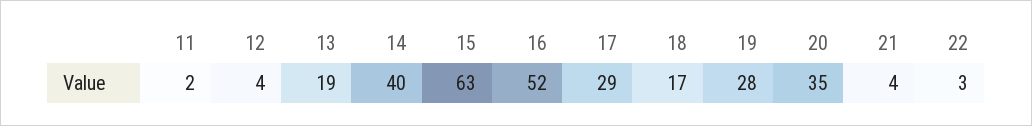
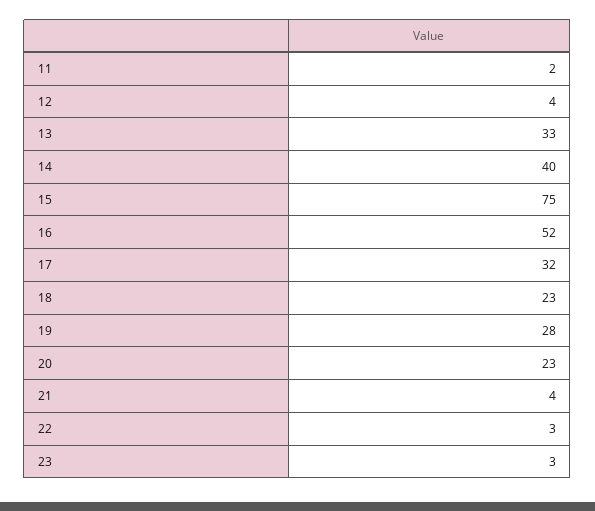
  {
    "11": 2,
    "12": 4,
-   "13": 19,
+   "13": 33,
    "14": 40,
-   "15": 63,
+   "15": 75,
    "16": 52,
-   "17": 29,
+   "17": 32,
-   "18": 17,
+   "18": 23,
    "19": 28,
-   "20": 35,
+   "20": 23,
    "21": 4,
-   "22": 3
+   "22": 3,
+   "23": 3
  }

